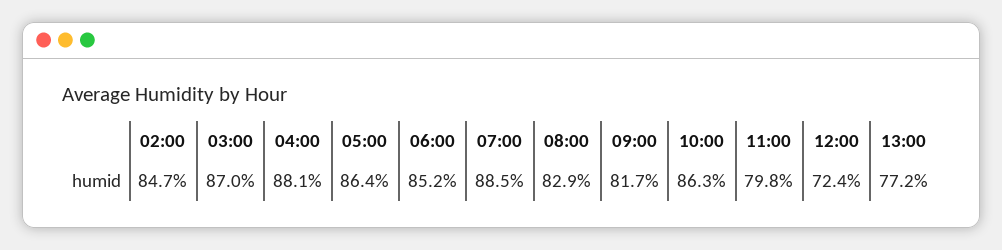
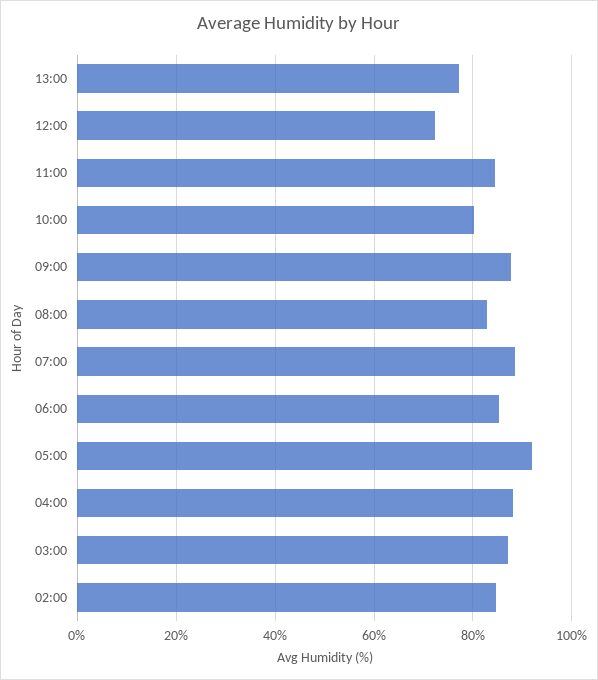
  {
    "02:00": 84.7,
    "03:00": 87,
    "04:00": 88.1,
-   "05:00": 86.4,
+   "05:00": 92,
    "06:00": 85.2,
    "07:00": 88.5,
    "08:00": 82.9,
-   "09:00": 81.7,
+   "09:00": 88,
-   "10:00": 86.3,
+   "10:00": 80,
-   "11:00": 79.8,
+   "11:00": 84,
    "12:00": 72.4,
    "13:00": 77.2
  }

